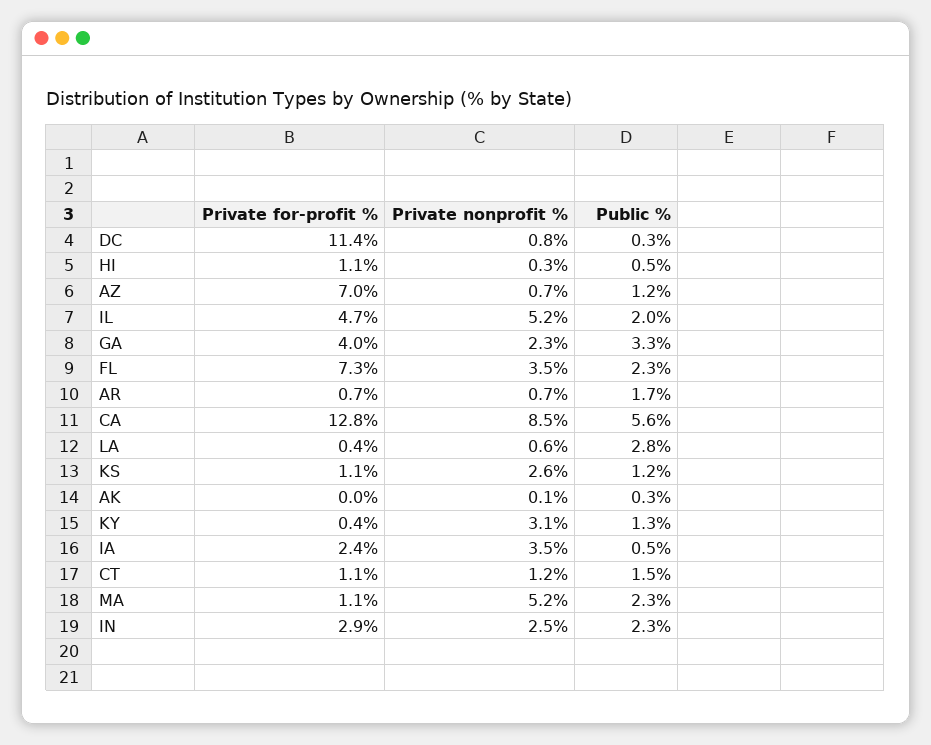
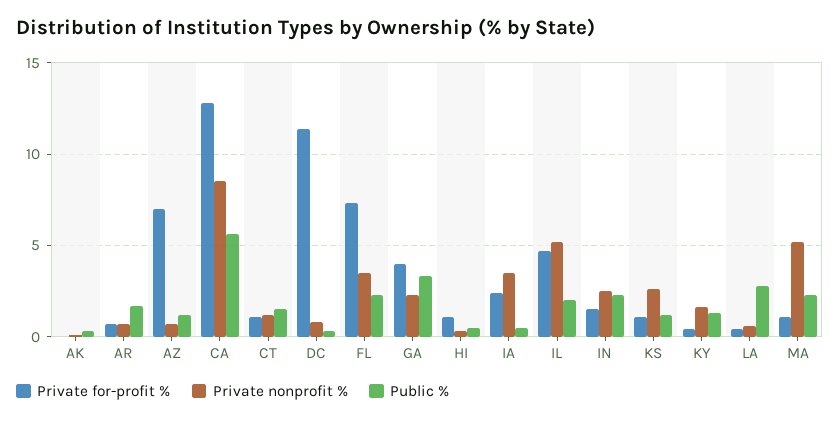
  {
    "Private for-profit %": {
      "DC": 11.4,
      "HI": 1.1,
      "AZ": 7,
      "IL": 4.7,
      "GA": 4,
      "FL": 7.3,
      "AR": 0.7,
      "CA": 12.8,
      "LA": 0.4,
      "KS": 1.1,
      "AK": 0,
      "KY": 0.4,
      "IA": 2.4,
      "CT": 1.1,
      "MA": 1.1,
-     "IN": 2.9
+     "IN": 1.5
    },
    "Private nonprofit %": {
      "DC": 0.8,
      "HI": 0.3,
      "AZ": 0.7,
      "IL": 5.2,
      "GA": 2.3,
      "FL": 3.5,
      "AR": 0.7,
      "CA": 8.5,
      "LA": 0.6,
      "KS": 2.6,
      "AK": 0.1,
-     "KY": 3.1,
+     "KY": 1.5,
      "IA": 3.5,
      "CT": 1.2,
      "MA": 5.2,
      "IN": 2.5
    },
    "Public %": {
      "DC": 0.3,
      "HI": 0.5,
      "AZ": 1.2,
      "IL": 2,
      "GA": 3.3,
      "FL": 2.3,
      "AR": 1.7,
      "CA": 5.6,
      "LA": 2.8,
      "KS": 1.2,
      "AK": 0.3,
      "KY": 1.3,
      "IA": 0.5,
      "CT": 1.5,
      "MA": 2.3,
      "IN": 2.3
    }
  }

